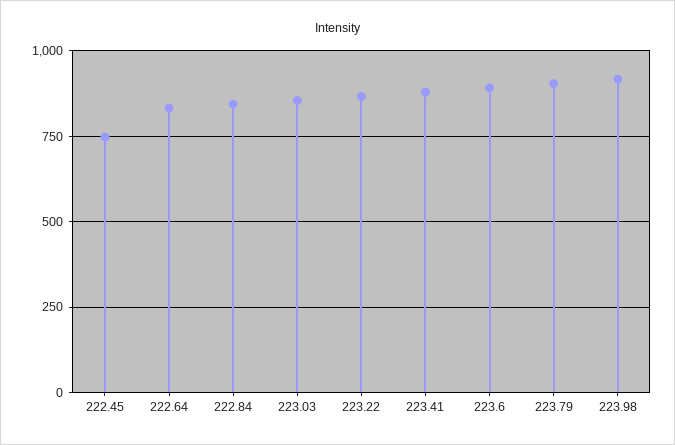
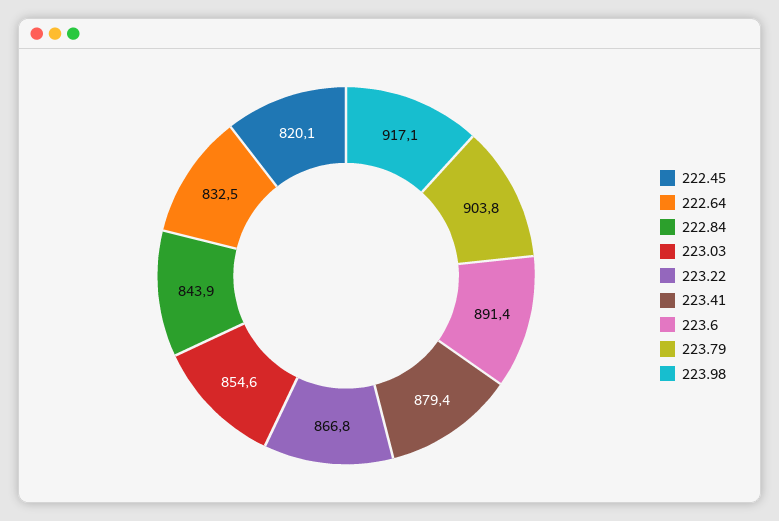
  {
-   "222.45": 750,
+   "222.45": 820.1,
    "222.64": 832.5,
    "222.84": 843.9,
    "223.03": 854.6,
    "223.22": 866.8,
    "223.41": 879.4,
    "223.6": 891.4,
    "223.79": 903.8,
    "223.98": 917.1
  }

